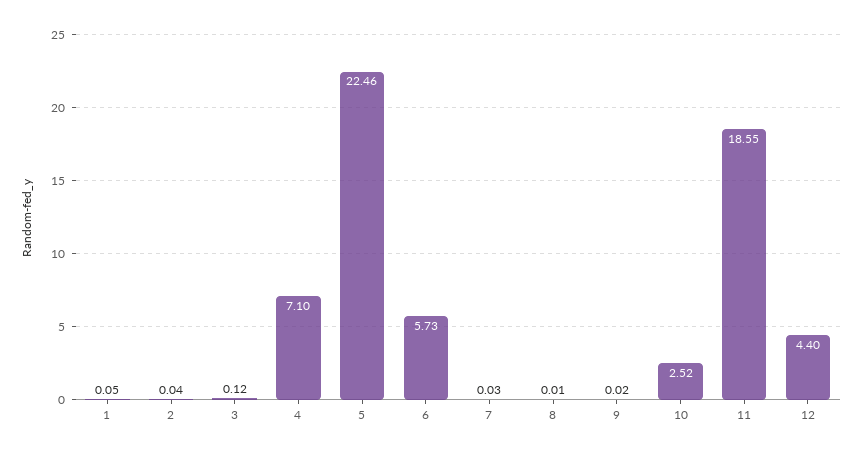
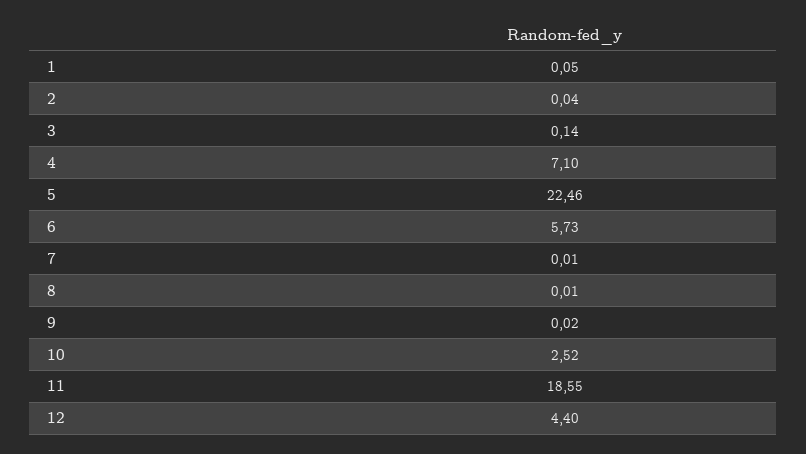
  {
    "1": 0.05,
    "2": 0.04,
-   "3": 0.12,
+   "3": 0.14,
    "4": 7.1,
    "5": 22.46,
    "6": 5.73,
-   "7": 0.03,
+   "7": 0.01,
    "8": 0.01,
    "9": 0.02,
    "10": 2.52,
    "11": 18.55,
    "12": 4.4
  }

